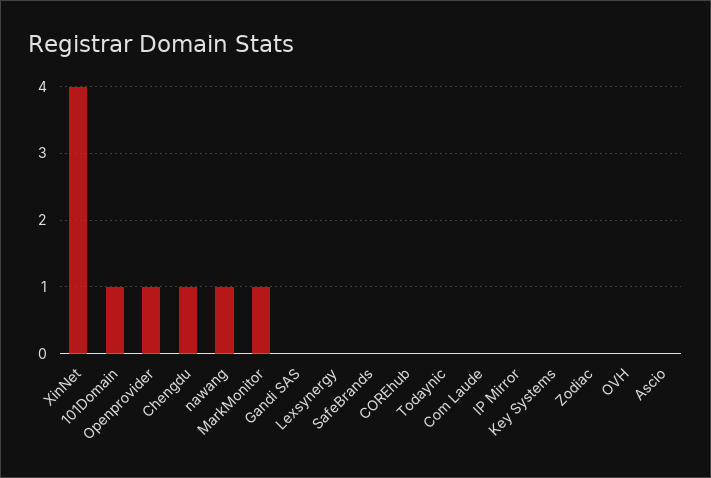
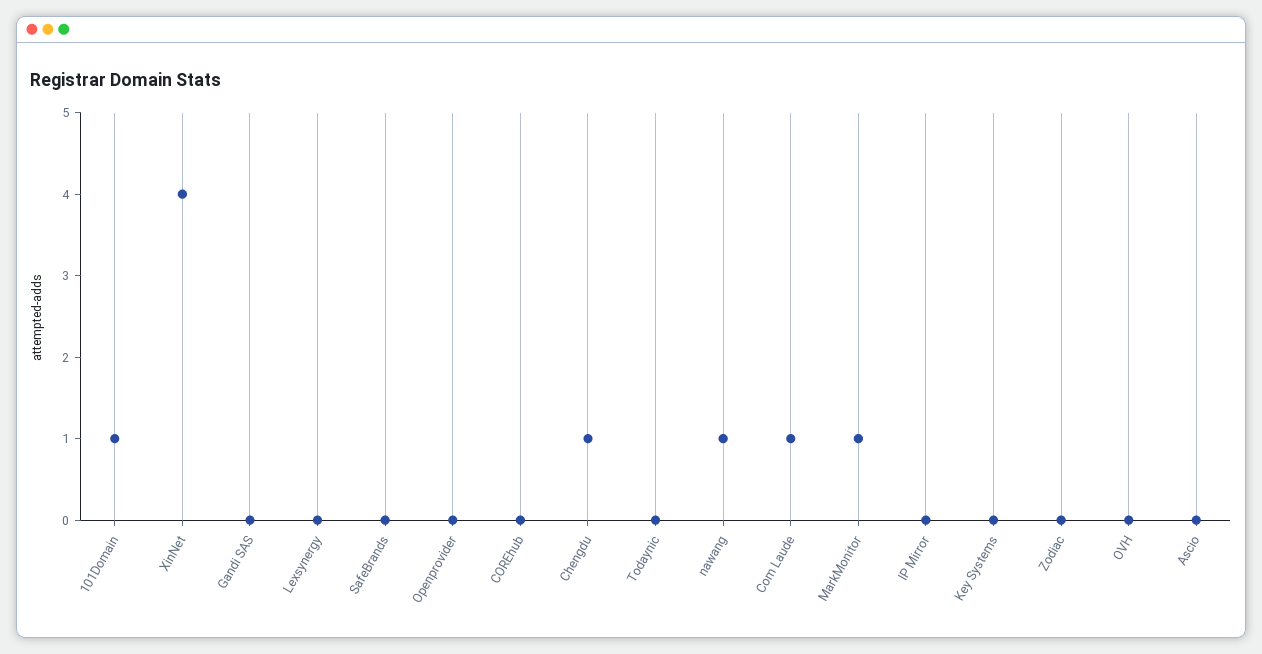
  {
    "XinNet": 4,
    "101Domain": 1,
-   "Openprovider": 1,
+   "Openprovider": 0,
    "Chengdu": 1,
    "nawang": 1,
    "MarkMonitor": 1,
    "Gandi SAS": 0,
    "Lexsynergy": 0,
    "SafeBrands": 0,
    "COREhub": 0,
    "Todaynic": 0,
-   "Com Laude": 0,
+   "Com Laude": 1,
    "IP Mirror": 0,
    "Key Systems": 0,
    "Zodiac": 0,
    "OVH": 0,
    "Ascio": 0
  }

